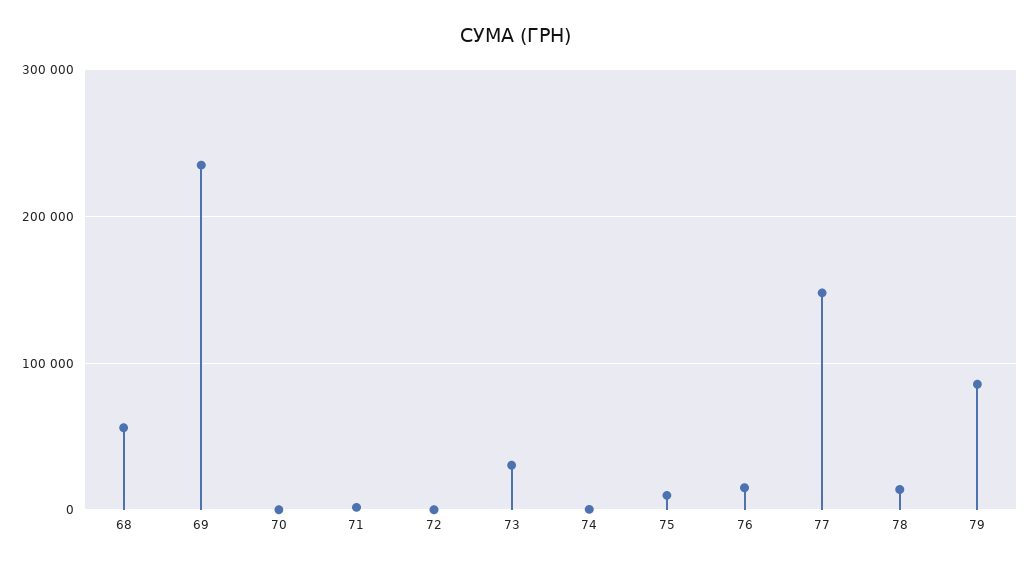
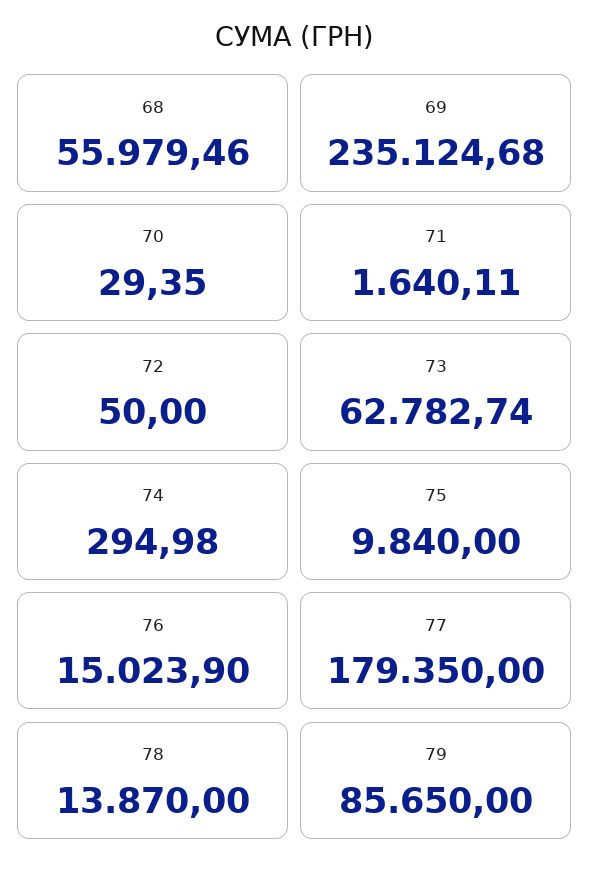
  {
    "68": 55979.46,
    "69": 235124.68,
    "70": 29.35,
    "71": 1640.11,
    "72": 50,
-   "73": 30000,
+   "73": 62782.74,
    "74": 294.98,
    "75": 9840,
    "76": 15023.9,
-   "77": 150000,
+   "77": 179350,
    "78": 13870,
    "79": 85650
  }

